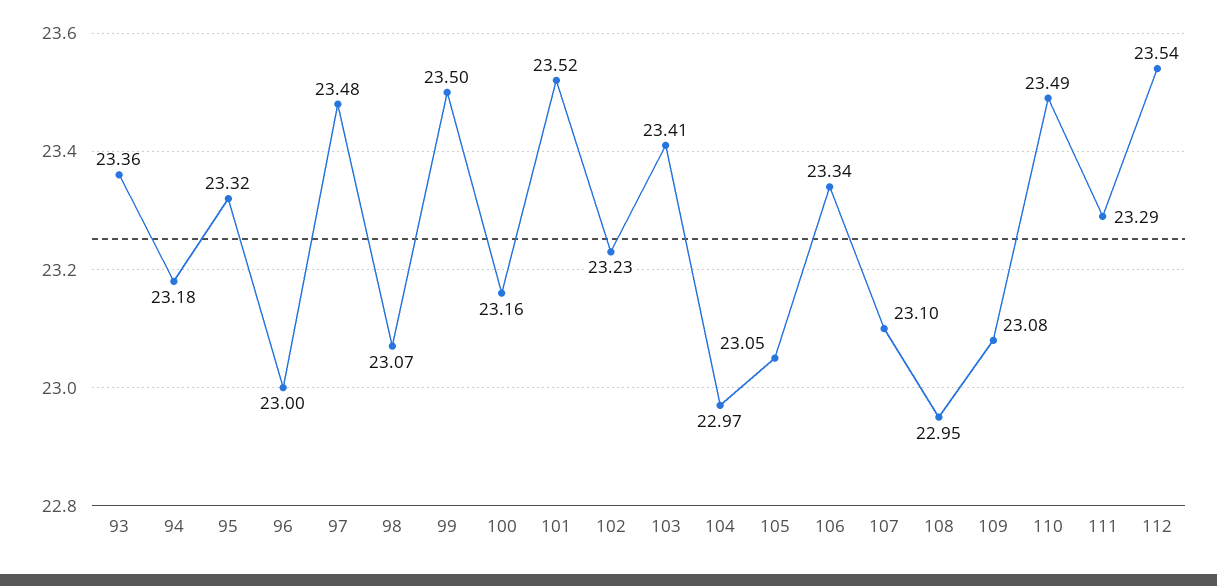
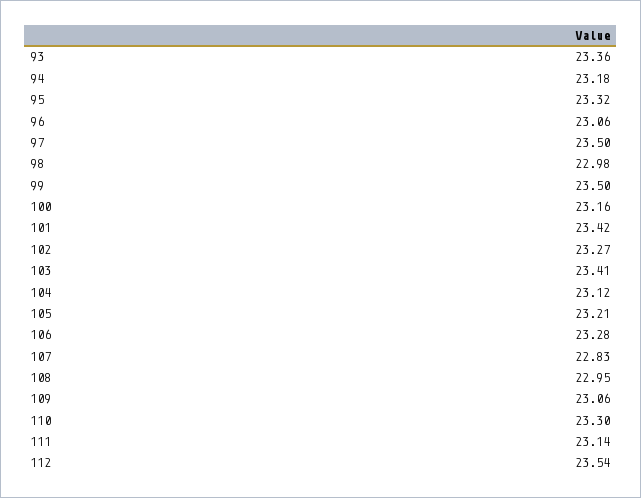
  {
    "93": 23.36,
    "94": 23.18,
    "95": 23.32,
-   "96": 23,
+   "96": 23.06,
-   "97": 23.48,
+   "97": 23.5,
-   "98": 23.07,
+   "98": 22.98,
    "99": 23.5,
    "100": 23.16,
-   "101": 23.52,
+   "101": 23.42,
-   "102": 23.23,
+   "102": 23.27,
    "103": 23.41,
-   "104": 22.97,
+   "104": 23.12,
-   "105": 23.05,
+   "105": 23.21,
-   "106": 23.34,
+   "106": 23.28,
-   "107": 23.1,
+   "107": 22.83,
    "108": 22.95,
-   "109": 23.08,
+   "109": 23.06,
-   "110": 23.49,
+   "110": 23.3,
-   "111": 23.29,
+   "111": 23.14,
    "112": 23.54
  }

